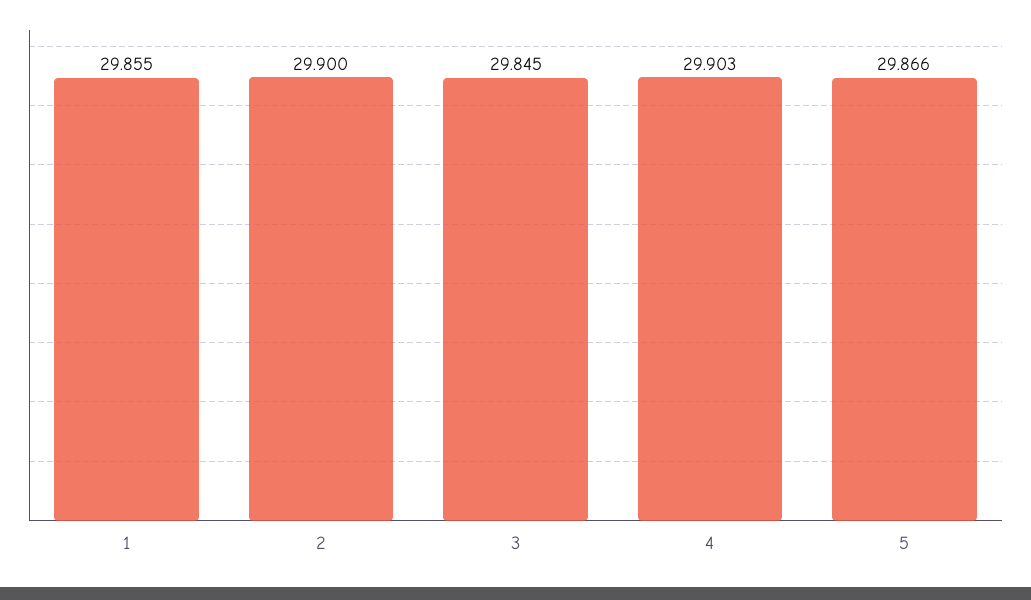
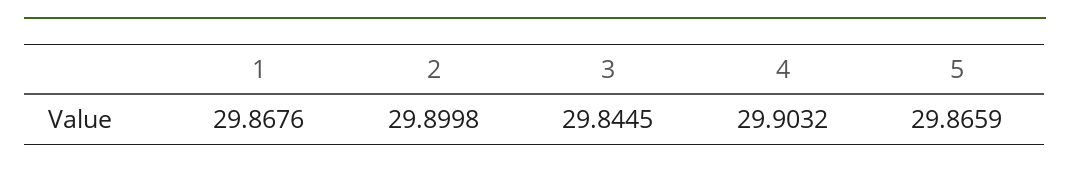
  {
-   "1": 29.855,
+   "1": 29.8676,
    "2": 29.8998,
    "3": 29.8445,
    "4": 29.9032,
    "5": 29.8659
  }

